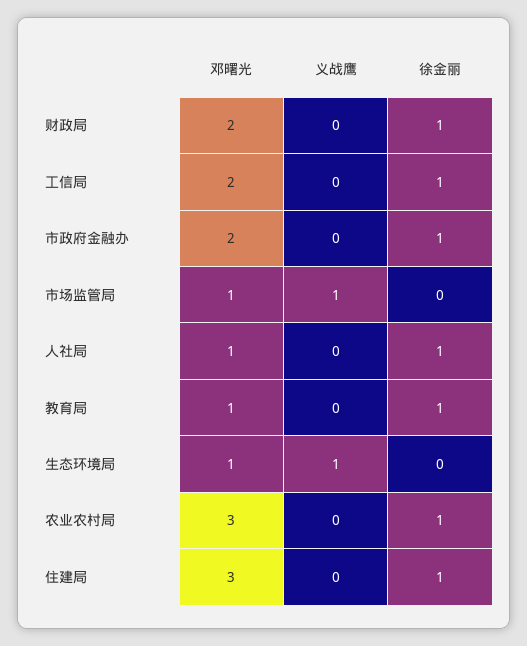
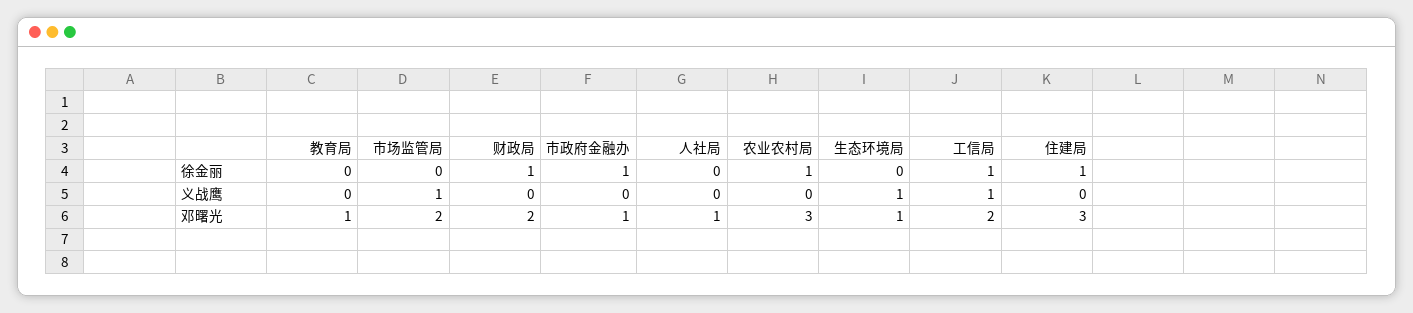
  {
    "邓曙光": {
      "财政局": 2,
      "工信局": 2,
-     "市政府金融办": 2,
+     "市政府金融办": 1,
-     "市场监管局": 1,
+     "市场监管局": 2,
      "人社局": 1,
      "教育局": 1,
      "生态环境局": 1,
      "农业农村局": 3,
      "住建局": 3
    },
    "义战鹰": {
      "财政局": 0,
-     "工信局": 0,
+     "工信局": 1,
      "市政府金融办": 0,
      "市场监管局": 1,
      "人社局": 0,
      "教育局": 0,
      "生态环境局": 1,
      "农业农村局": 0,
      "住建局": 0
    },
    "徐金丽": {
      "财政局": 1,
      "工信局": 1,
      "市政府金融办": 1,
      "市场监管局": 0,
-     "人社局": 1,
+     "人社局": 0,
-     "教育局": 1,
+     "教育局": 0,
      "生态环境局": 0,
      "农业农村局": 1,
      "住建局": 1
    }
  }

